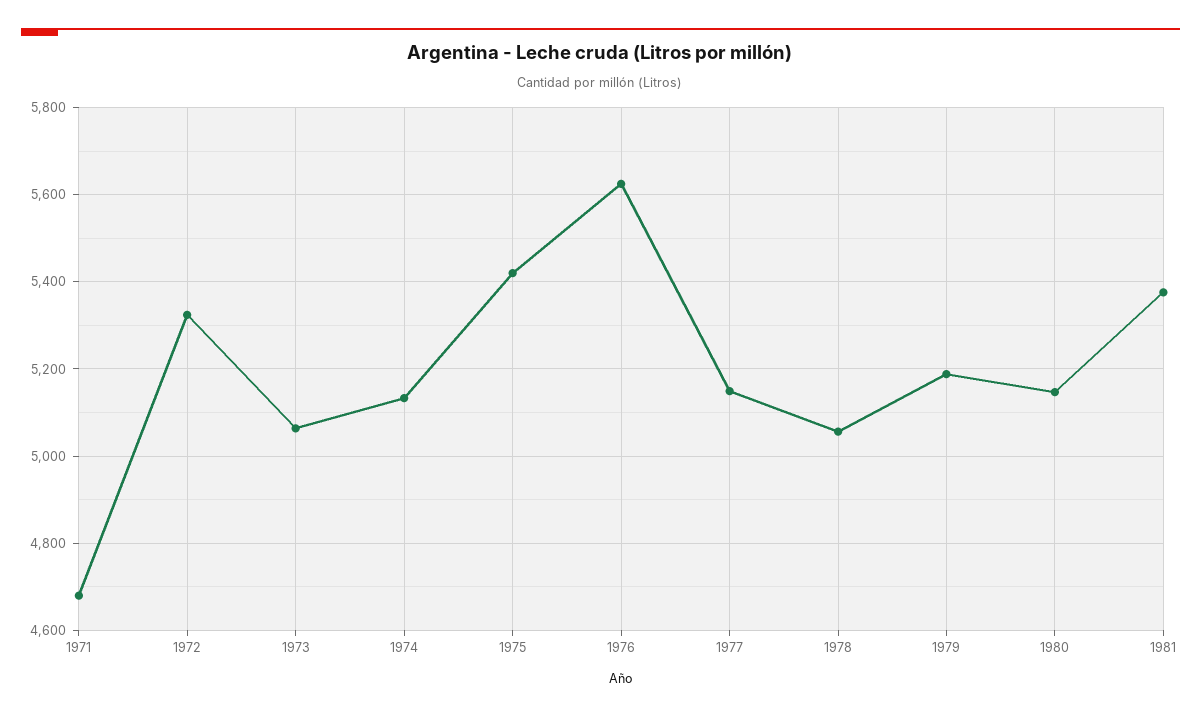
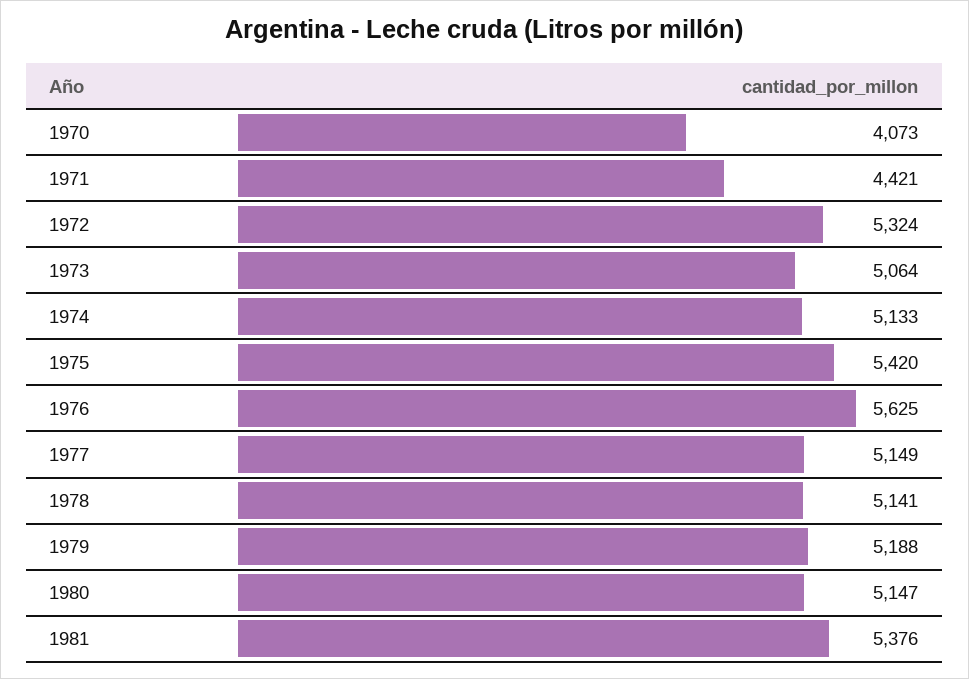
  {
-   "1971": 4680,
+   "1971": 4421,
    "1972": 5324,
    "1973": 5064,
    "1974": 5133,
    "1975": 5420,
    "1976": 5625,
    "1977": 5149,
-   "1978": 5060,
+   "1978": 5141,
    "1979": 5188,
    "1980": 5147,
-   "1981": 5376
+   "1981": 5376,
+   "1970": 4073
  }

